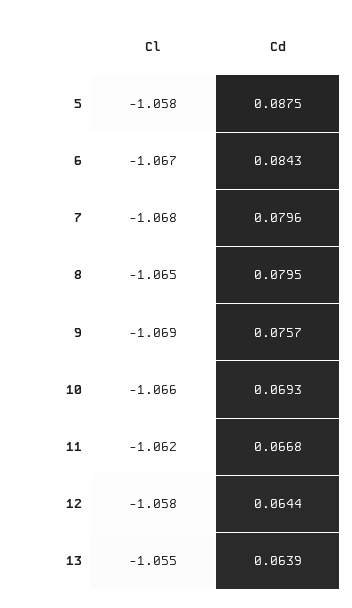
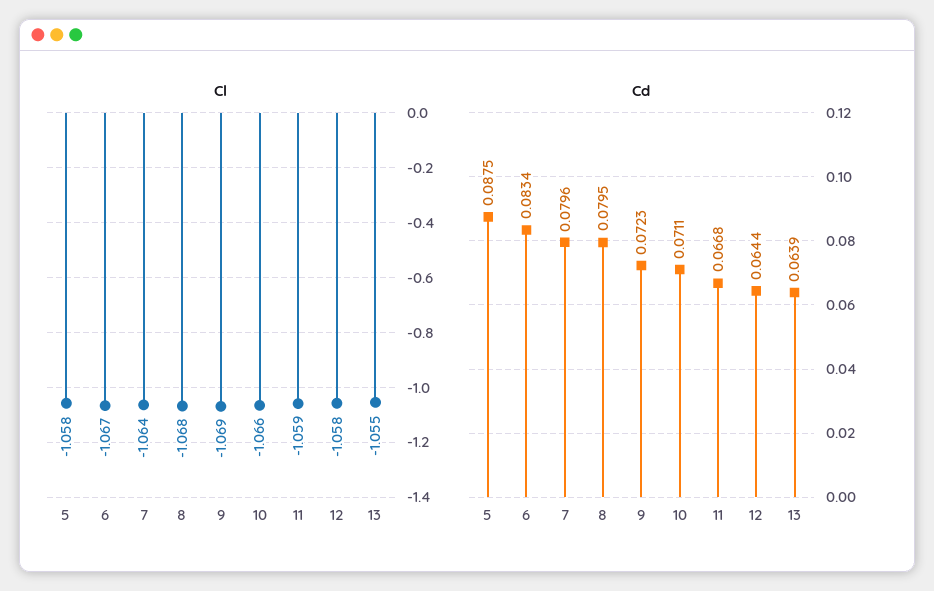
  {
    "Cl": {
      "5": -1.058,
      "6": -1.067,
-     "7": -1.068,
+     "7": -1.064,
-     "8": -1.065,
+     "8": -1.068,
      "9": -1.069,
      "10": -1.066,
-     "11": -1.062,
+     "11": -1.059,
      "12": -1.058,
      "13": -1.055
    },
    "Cd": {
      "5": 0.0875,
-     "6": 0.0843,
+     "6": 0.0834,
      "7": 0.0796,
      "8": 0.0795,
-     "9": 0.0757,
+     "9": 0.0723,
-     "10": 0.0693,
+     "10": 0.0711,
      "11": 0.0668,
      "12": 0.0644,
      "13": 0.0639
    }
  }

